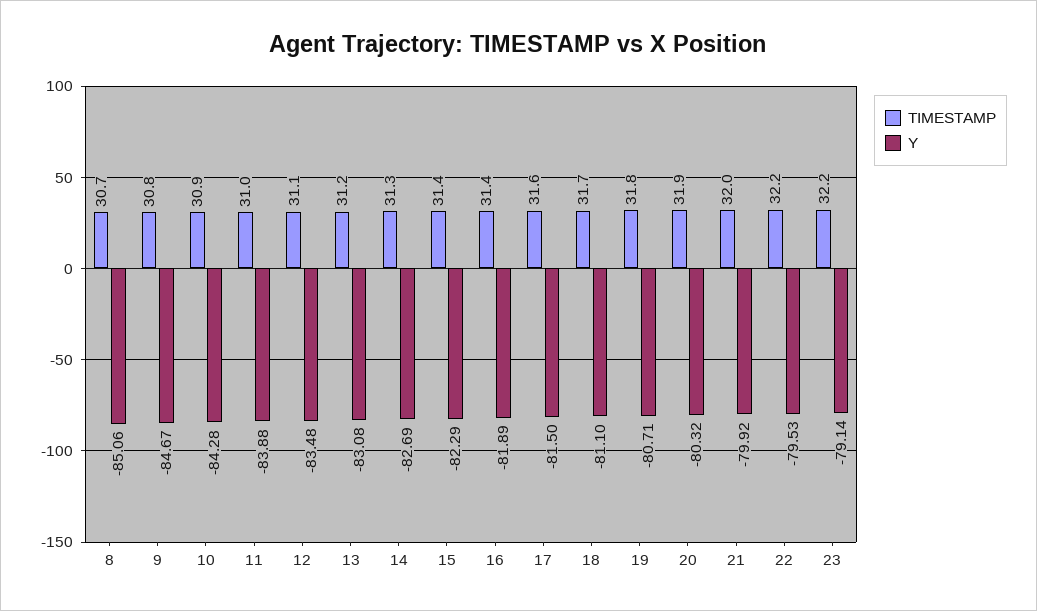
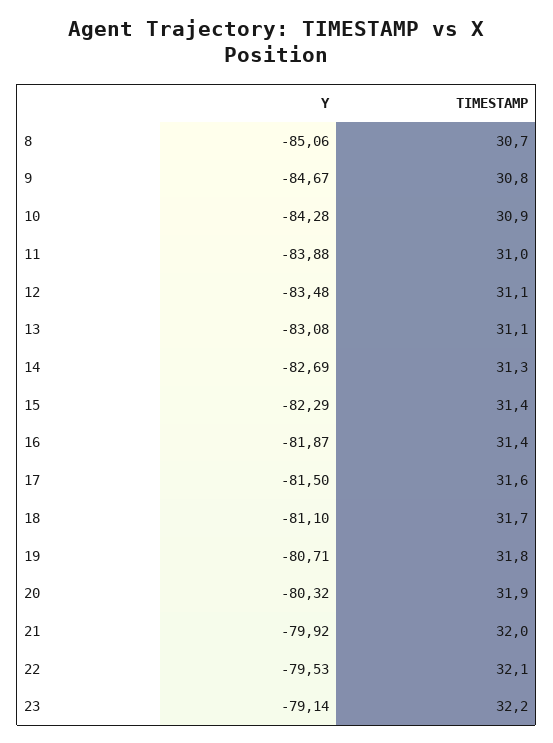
  {
    "TIMESTAMP": {
      "8": 30.7,
      "9": 30.8,
      "10": 30.9,
      "11": 31,
      "12": 31.1,
-     "13": 31.2,
+     "13": 31.1,
      "14": 31.3,
      "15": 31.4,
      "16": 31.4,
      "17": 31.6,
      "18": 31.7,
      "19": 31.8,
      "20": 31.9,
      "21": 32,
-     "22": 32.2,
+     "22": 32.1,
      "23": 32.2
    },
    "Y": {
      "8": -85.06,
      "9": -84.67,
      "10": -84.28,
      "11": -83.88,
      "12": -83.48,
      "13": -83.08,
      "14": -82.69,
      "15": -82.29,
-     "16": -81.89,
+     "16": -81.87,
      "17": -81.5,
      "18": -81.1,
      "19": -80.71,
      "20": -80.32,
      "21": -79.92,
      "22": -79.53,
      "23": -79.14
    }
  }

